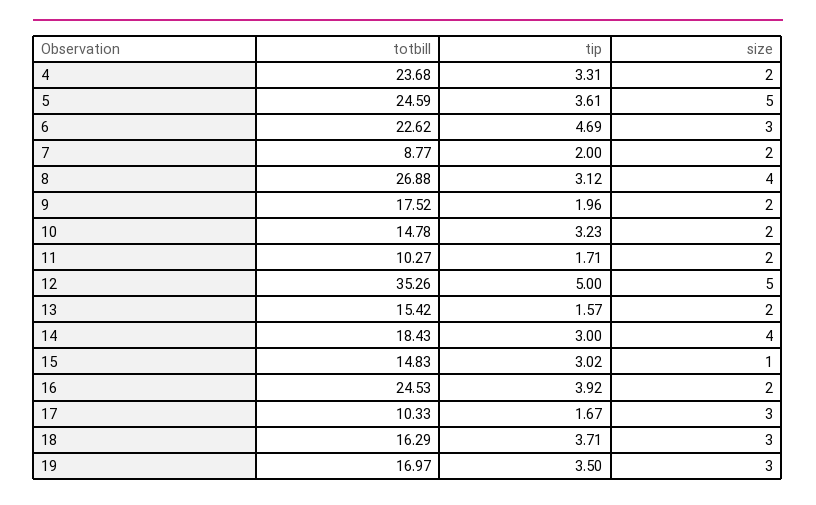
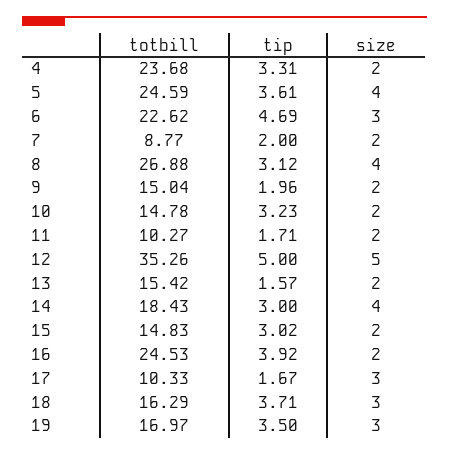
  {
    "totbill": {
      "4": 23.68,
      "5": 24.59,
      "6": 22.62,
      "7": 8.77,
      "8": 26.88,
-     "9": 17.52,
+     "9": 15.04,
      "10": 14.78,
      "11": 10.27,
      "12": 35.26,
      "13": 15.42,
      "14": 18.43,
      "15": 14.83,
      "16": 24.53,
      "17": 10.33,
      "18": 16.29,
      "19": 16.97
    },
    "tip": {
      "4": 3.31,
      "5": 3.61,
      "6": 4.69,
      "7": 2,
      "8": 3.12,
      "9": 1.96,
      "10": 3.23,
      "11": 1.71,
      "12": 5,
      "13": 1.57,
      "14": 3,
      "15": 3.02,
      "16": 3.92,
      "17": 1.67,
      "18": 3.71,
      "19": 3.5
    },
    "size": {
      "4": 2,
-     "5": 5,
+     "5": 4,
      "6": 3,
      "7": 2,
      "8": 4,
      "9": 2,
      "10": 2,
      "11": 2,
      "12": 5,
      "13": 2,
      "14": 4,
-     "15": 1,
+     "15": 2,
      "16": 2,
      "17": 3,
      "18": 3,
      "19": 3
    }
  }

